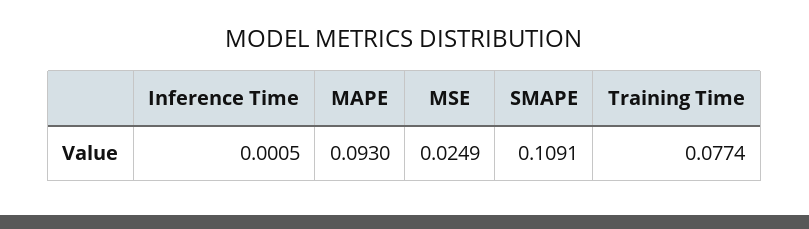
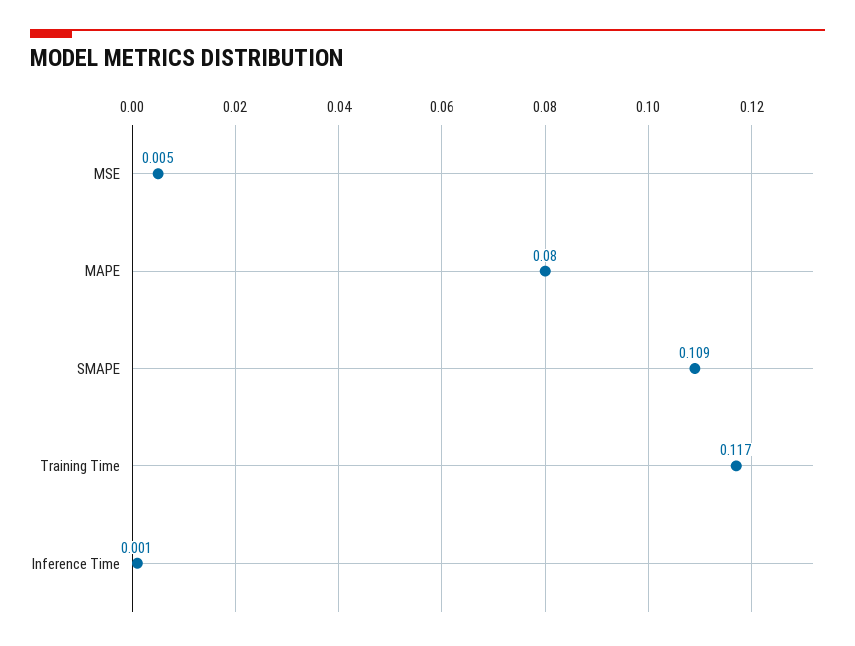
  {
    "Inference Time": 0.0005,
-   "MAPE": 0.093,
+   "MAPE": 0.08,
-   "MSE": 0.0249,
+   "MSE": 0.005,
    "SMAPE": 0.1091,
-   "Training Time": 0.0774
+   "Training Time": 0.117
  }

